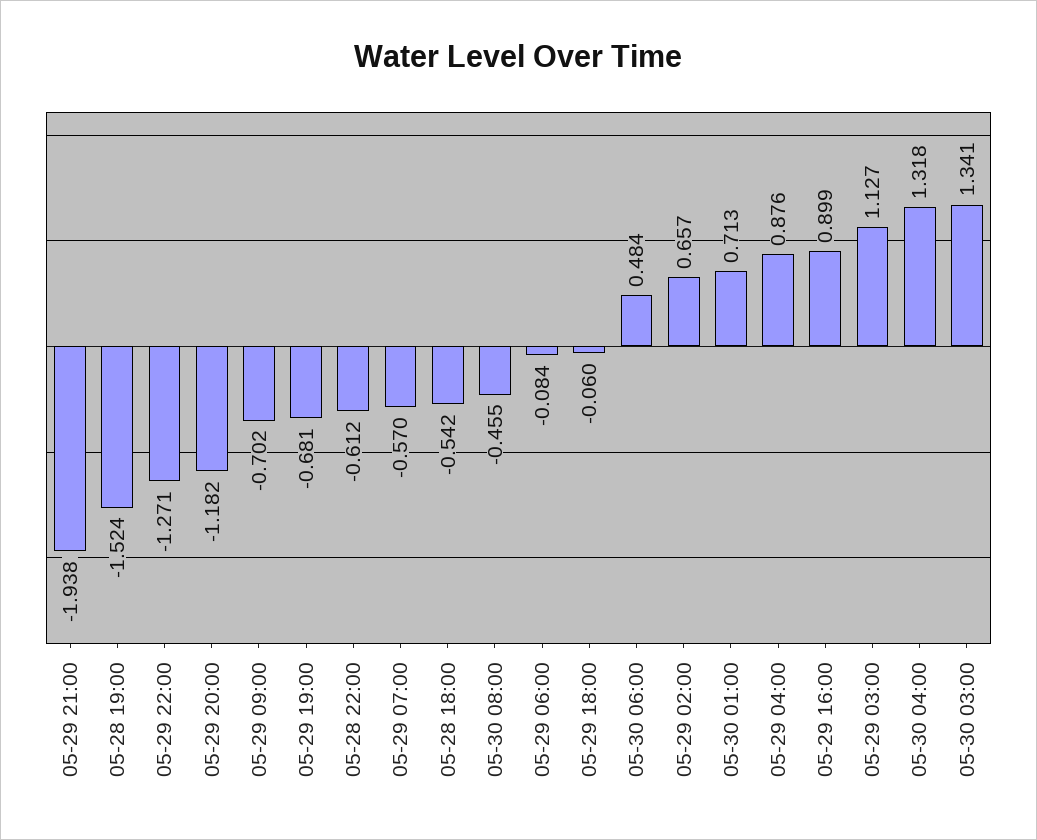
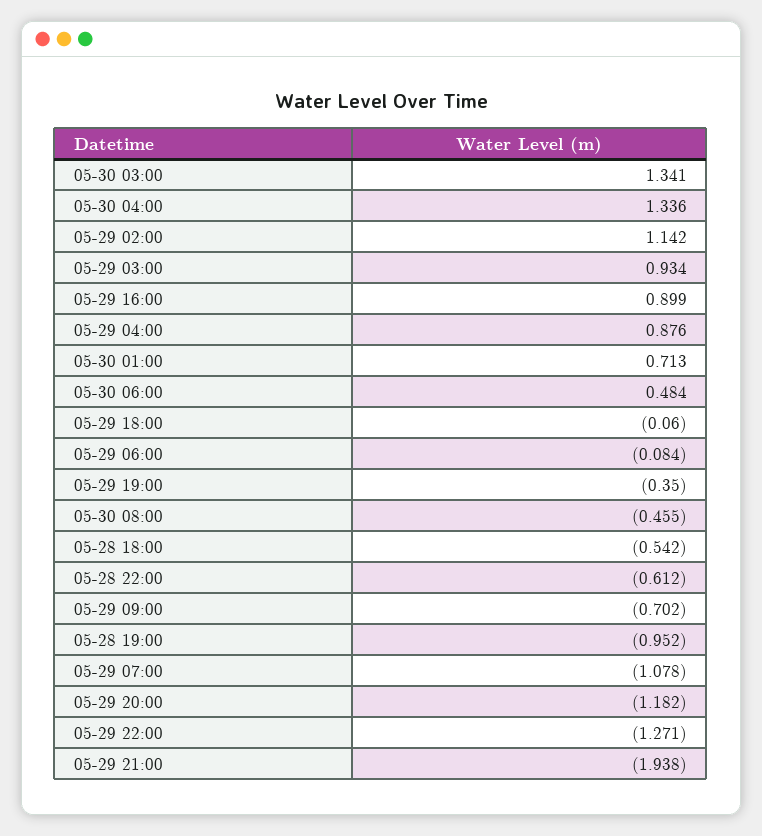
  {
    "05-29 21:00": -1.938,
-   "05-28 19:00": -1.524,
+   "05-28 19:00": -0.952,
    "05-29 22:00": -1.271,
    "05-29 20:00": -1.182,
    "05-29 09:00": -0.702,
-   "05-29 19:00": -0.681,
+   "05-29 19:00": -0.35,
    "05-28 22:00": -0.612,
-   "05-29 07:00": -0.57,
+   "05-29 07:00": -1.078,
    "05-28 18:00": -0.542,
    "05-30 08:00": -0.455,
    "05-29 06:00": -0.084,
    "05-29 18:00": -0.06,
    "05-30 06:00": 0.484,
-   "05-29 02:00": 0.657,
+   "05-29 02:00": 1.142,
    "05-30 01:00": 0.713,
    "05-29 04:00": 0.876,
    "05-29 16:00": 0.899,
-   "05-29 03:00": 1.127,
+   "05-29 03:00": 0.934,
-   "05-30 04:00": 1.318,
+   "05-30 04:00": 1.336,
    "05-30 03:00": 1.341
  }

